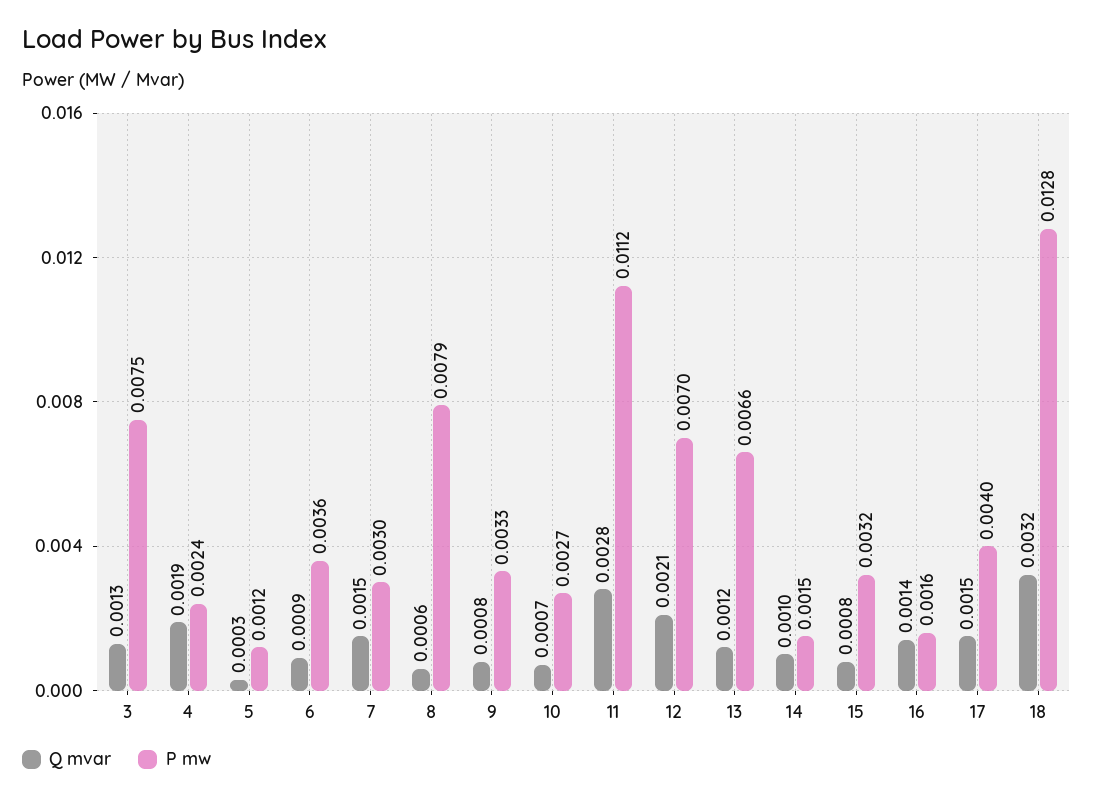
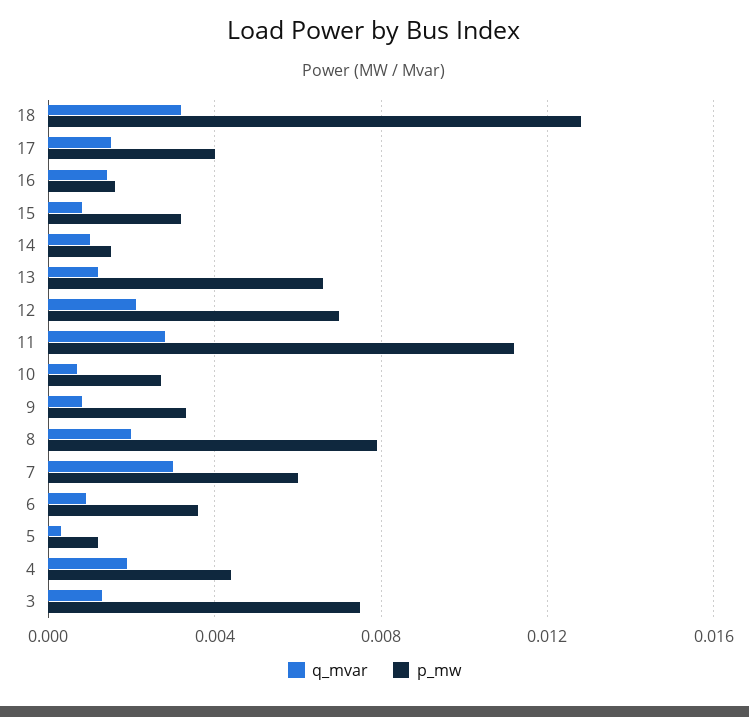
  {
    "Q mvar": {
      "3": 0.0013,
      "4": 0.0019,
      "5": 0.0003,
      "6": 0.0009,
-     "7": 0.0015,
+     "7": 0.003,
-     "8": 0.0006,
+     "8": 0.002,
      "9": 0.0008,
      "10": 0.0007,
      "11": 0.0028,
      "12": 0.0021,
      "13": 0.0012,
      "14": 0.001,
      "15": 0.0008,
      "16": 0.0014,
      "17": 0.0015,
      "18": 0.0032
    },
    "P mw": {
      "3": 0.0075,
-     "4": 0.0024,
+     "4": 0.0045,
      "5": 0.0012,
      "6": 0.0036,
-     "7": 0.003,
+     "7": 0.006,
      "8": 0.0079,
      "9": 0.0033,
      "10": 0.0027,
      "11": 0.0112,
      "12": 0.007,
      "13": 0.0066,
      "14": 0.0015,
      "15": 0.0032,
      "16": 0.0016,
      "17": 0.004,
      "18": 0.0128
    }
  }

